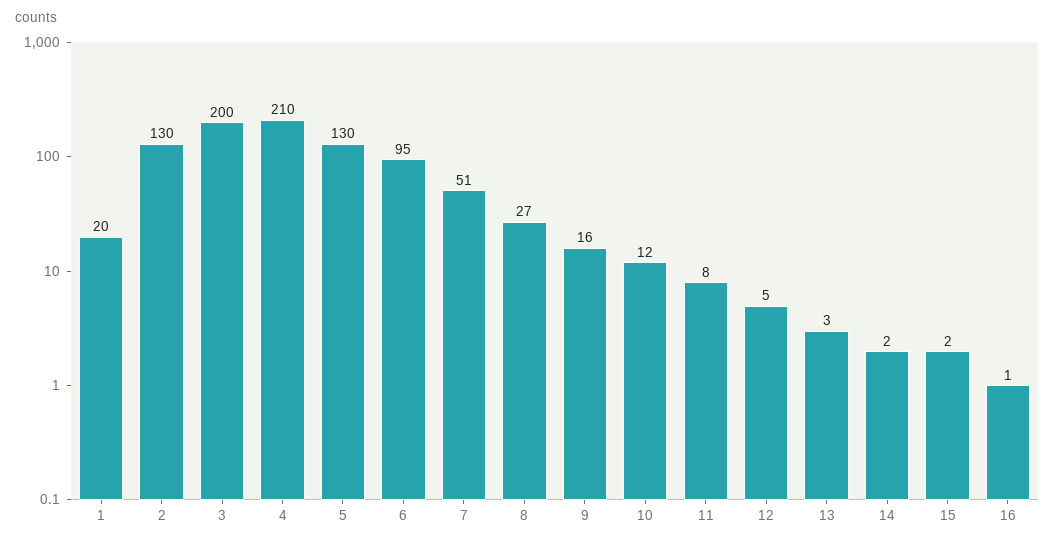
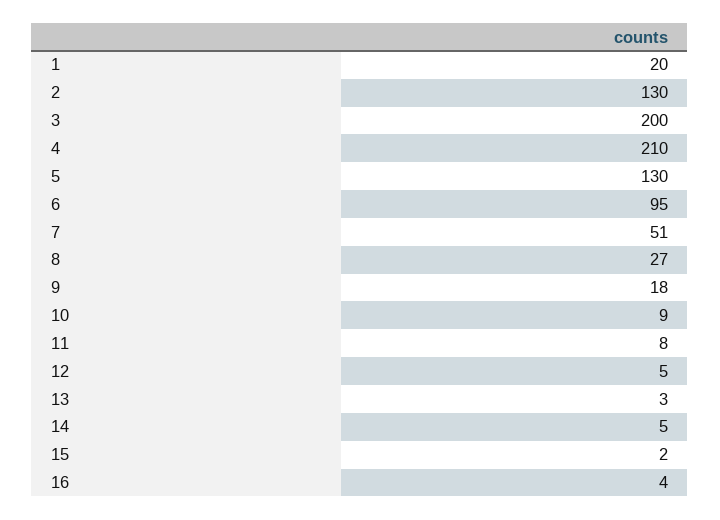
  {
    "1": 20,
    "2": 130,
    "3": 200,
    "4": 210,
    "5": 130,
    "6": 95,
    "7": 51,
    "8": 27,
-   "9": 16,
+   "9": 18,
-   "10": 12,
+   "10": 9,
    "11": 8,
    "12": 5,
    "13": 3,
-   "14": 2,
+   "14": 5,
    "15": 2,
-   "16": 1
+   "16": 4
  }

